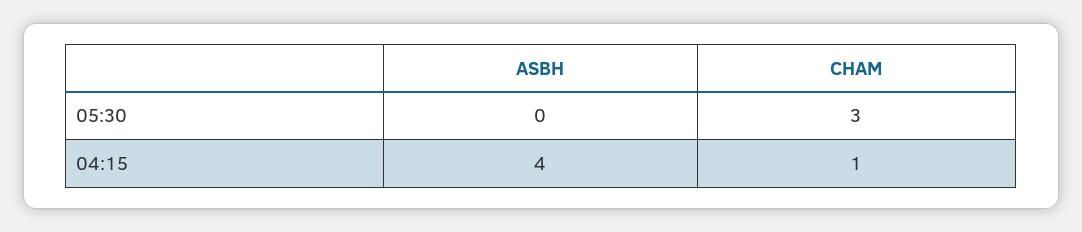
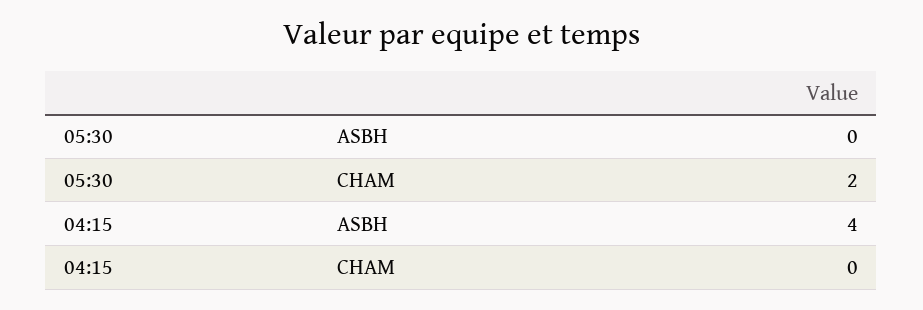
  {
    "ASBH": {
      "05:30": 0,
      "04:15": 4
    },
    "CHAM": {
-     "05:30": 3,
+     "05:30": 2,
-     "04:15": 1
+     "04:15": 0
    }
  }

